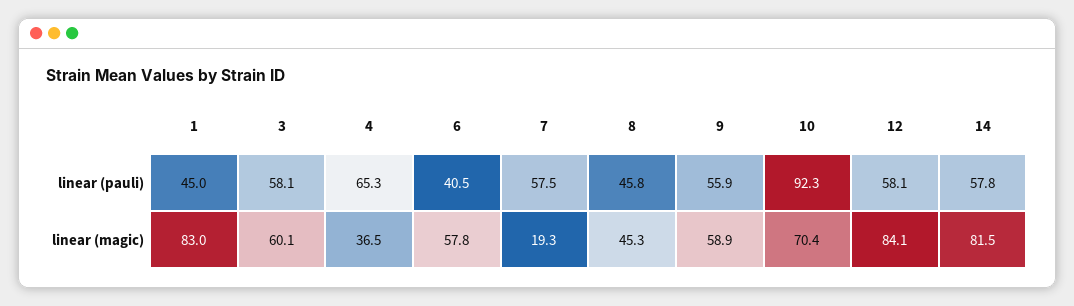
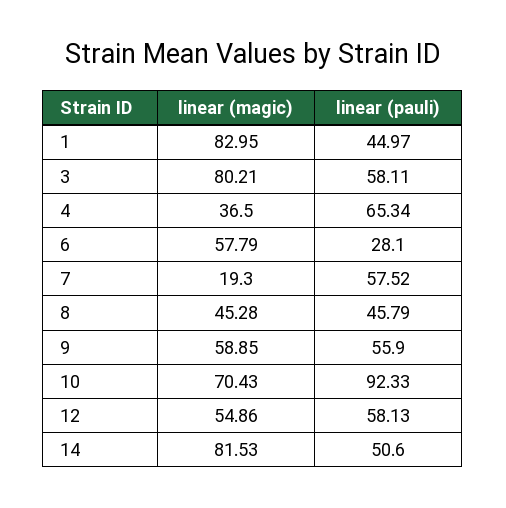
  {
    "1": {
      "linear (pauli)": 44.97,
      "linear (magic)": 82.95
    },
    "3": {
      "linear (pauli)": 58.11,
-     "linear (magic)": 60.1
+     "linear (magic)": 80.21
    },
    "4": {
      "linear (pauli)": 65.34,
      "linear (magic)": 36.5
    },
    "6": {
-     "linear (pauli)": 40.5,
+     "linear (pauli)": 28.1,
      "linear (magic)": 57.79
    },
    "7": {
      "linear (pauli)": 57.52,
      "linear (magic)": 19.3
    },
    "8": {
      "linear (pauli)": 45.79,
      "linear (magic)": 45.28
    },
    "9": {
      "linear (pauli)": 55.9,
      "linear (magic)": 58.85
    },
    "10": {
      "linear (pauli)": 92.33,
      "linear (magic)": 70.43
    },
    "12": {
      "linear (pauli)": 58.13,
-     "linear (magic)": 84.1
+     "linear (magic)": 54.86
    },
    "14": {
-     "linear (pauli)": 57.8,
+     "linear (pauli)": 50.6,
      "linear (magic)": 81.53
    }
  }

